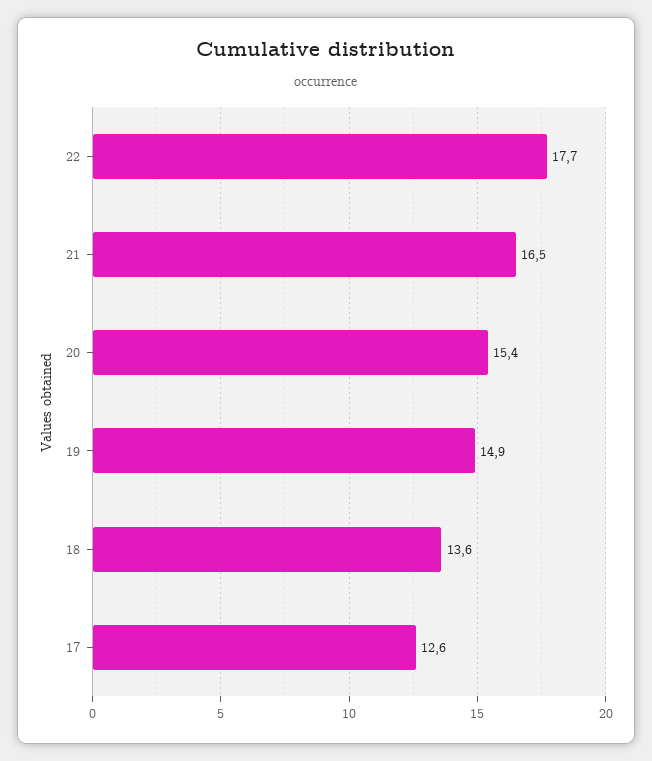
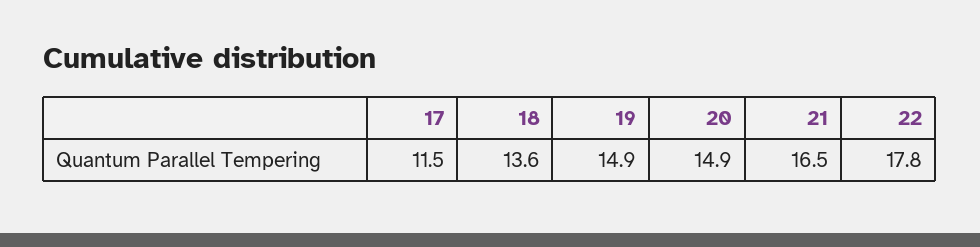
  {
-   "22": 17.7,
+   "22": 17.8,
    "21": 16.5,
-   "20": 15.4,
+   "20": 14.9,
    "19": 14.9,
    "18": 13.6,
-   "17": 12.6
+   "17": 11.5
  }

